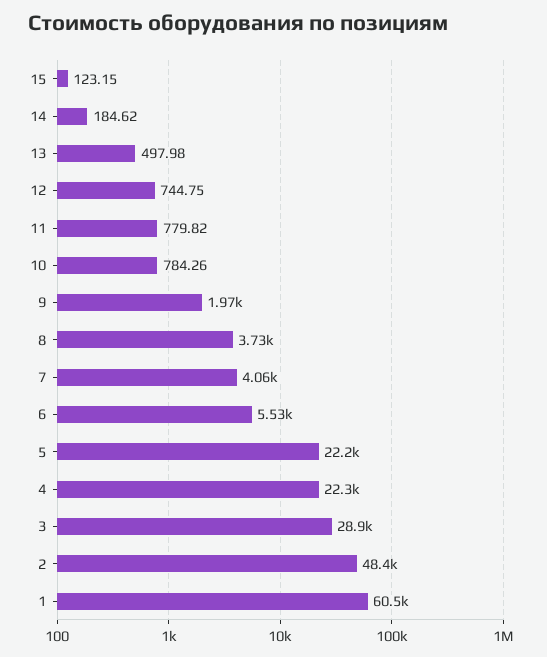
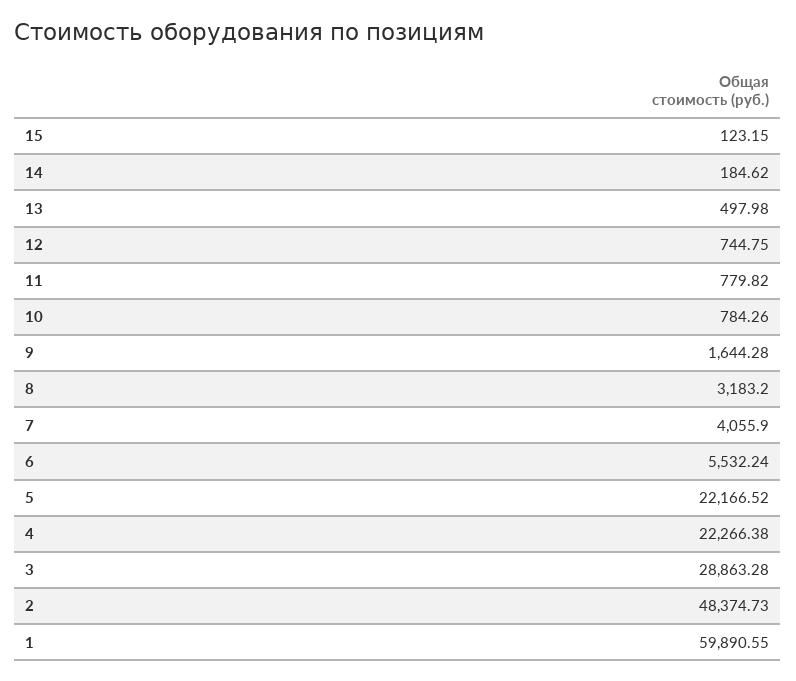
  {
    "15": 123.15,
    "14": 184.62,
    "13": 497.98,
    "12": 744.75,
    "11": 779.82,
    "10": 784.26,
-   "9": 1970,
+   "9": 1644.28,
-   "8": 3730,
+   "8": 3183.2,
    "7": 4055.9,
    "6": 5532.24,
    "5": 22166.52,
    "4": 22266.38,
    "3": 28863.28,
    "2": 48374.73,
-   "1": 60500
+   "1": 59890.55
  }

